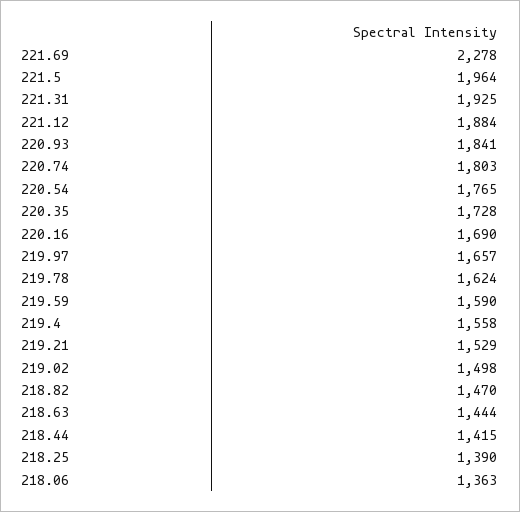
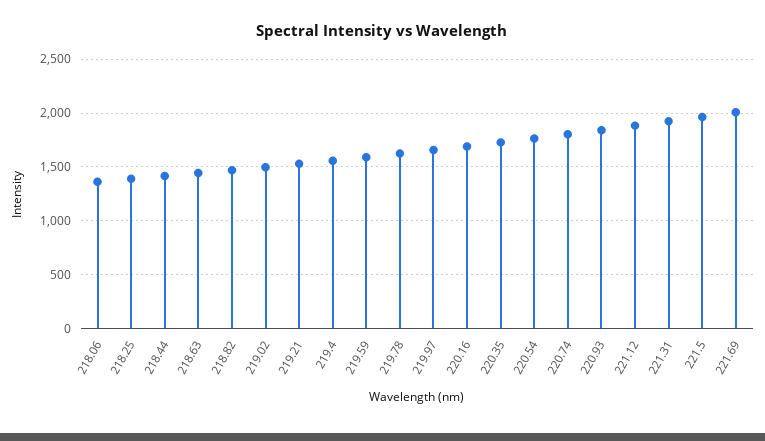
  {
-   "221.69": 2278,
+   "221.69": 2000,
    "221.5": 1964,
    "221.31": 1925,
    "221.12": 1884,
    "220.93": 1841,
    "220.74": 1803,
    "220.54": 1765,
    "220.35": 1728,
    "220.16": 1690,
    "219.97": 1657,
    "219.78": 1624,
    "219.59": 1590,
    "219.4": 1558,
    "219.21": 1529,
    "219.02": 1498,
    "218.82": 1470,
    "218.63": 1444,
    "218.44": 1415,
    "218.25": 1390,
    "218.06": 1363
  }

